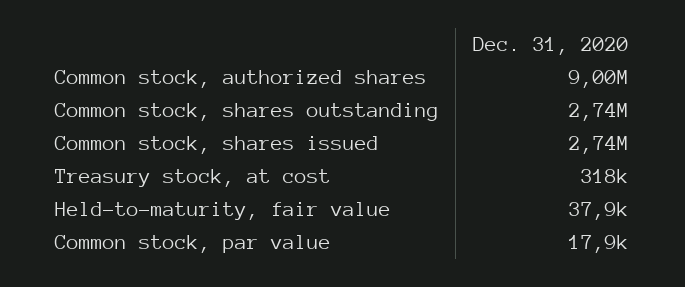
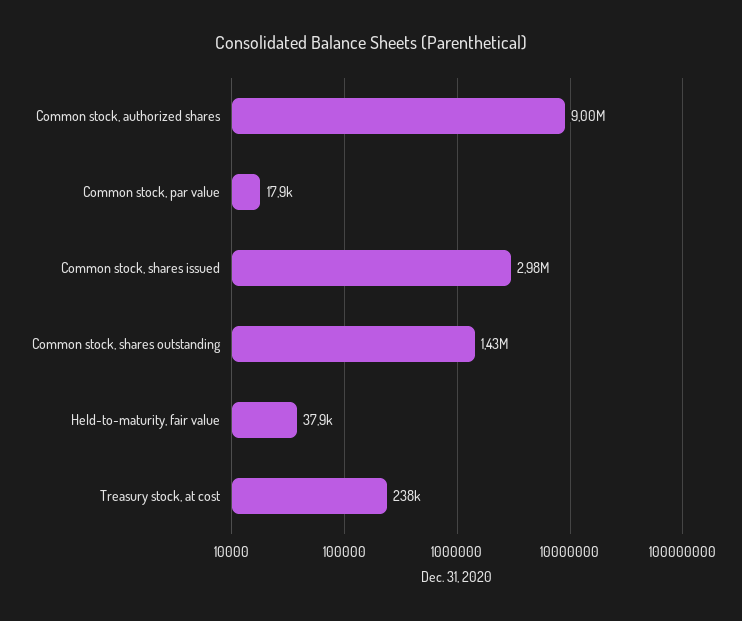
  {
    "Common stock, authorized shares": 9000000,
-   "Common stock, shares outstanding": 2740000,
+   "Common stock, shares outstanding": 1430000,
-   "Common stock, shares issued": 2740000,
+   "Common stock, shares issued": 2980000,
-   "Treasury stock, at cost": 318000,
+   "Treasury stock, at cost": 238000,
    "Held-to-maturity, fair value": 37900,
    "Common stock, par value": 17900
  }

